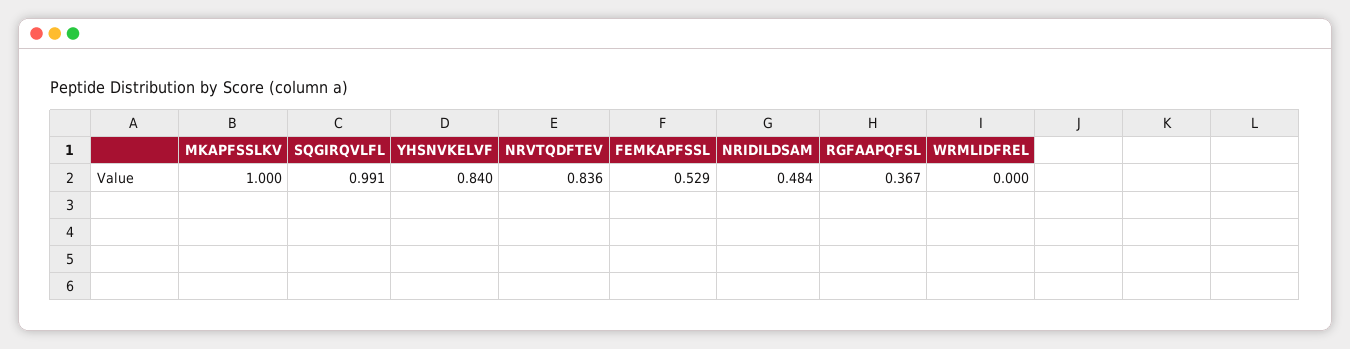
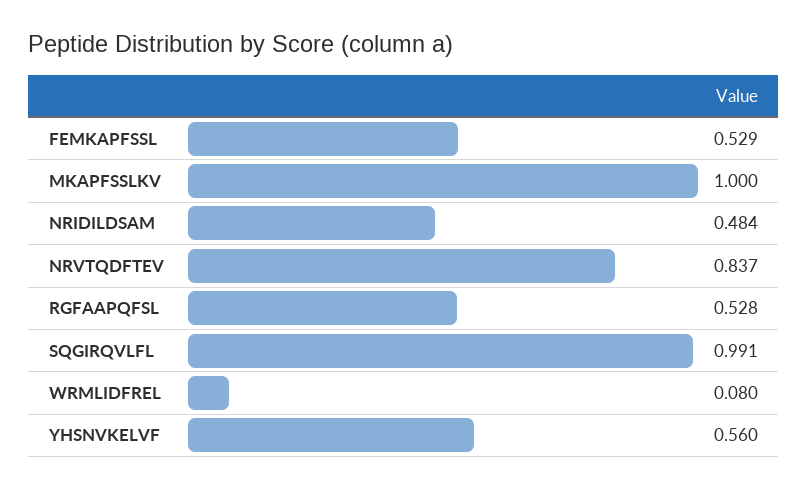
  {
    "MKAPFSSLKV": 1,
    "SQGIRQVLFL": 0.991,
-   "YHSNVKELVF": 0.84,
+   "YHSNVKELVF": 0.56,
-   "NRVTQDFTEV": 0.836,
+   "NRVTQDFTEV": 0.837,
    "FEMKAPFSSL": 0.529,
    "NRIDILDSAM": 0.484,
-   "RGFAAPQFSL": 0.367,
+   "RGFAAPQFSL": 0.528,
-   "WRMLIDFREL": 0
+   "WRMLIDFREL": 0.08
  }

